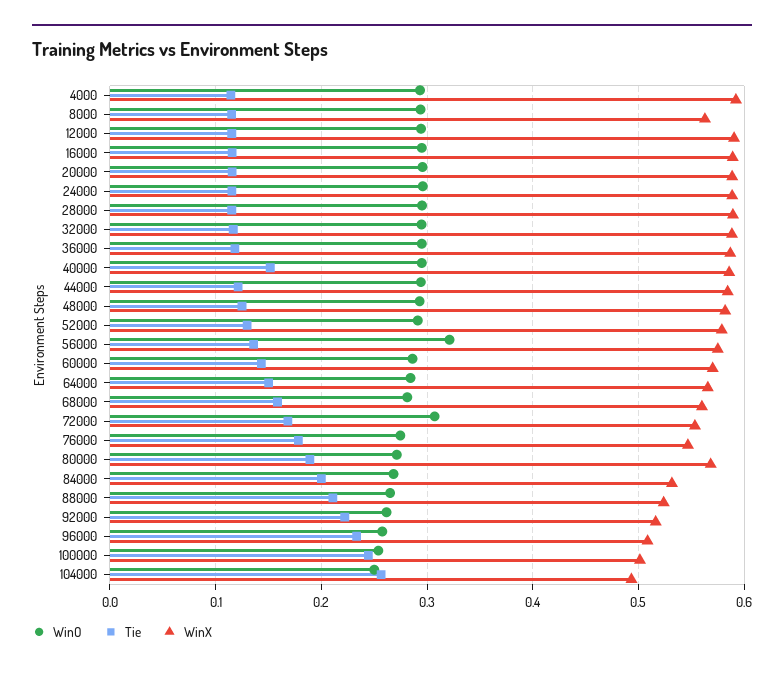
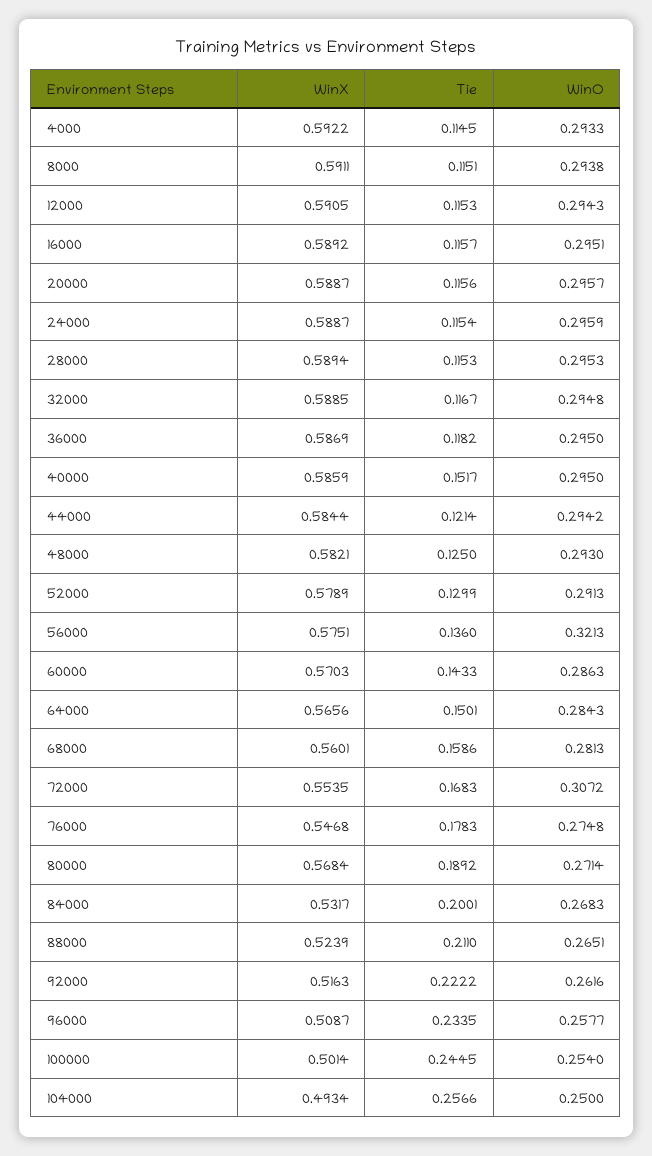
  {
    "WinO": {
      "4000": 0.2933,
      "8000": 0.2938,
      "12000": 0.2943,
      "16000": 0.2951,
      "20000": 0.2957,
      "24000": 0.2959,
      "28000": 0.2953,
      "32000": 0.2948,
      "36000": 0.295,
      "40000": 0.295,
      "44000": 0.2942,
      "48000": 0.293,
      "52000": 0.2913,
      "56000": 0.3213,
      "60000": 0.2863,
      "64000": 0.2843,
      "68000": 0.2813,
      "72000": 0.3072,
      "76000": 0.2748,
      "80000": 0.2714,
      "84000": 0.2683,
      "88000": 0.2651,
      "92000": 0.2616,
      "96000": 0.2577,
      "100000": 0.254,
      "104000": 0.25
    },
    "Tie": {
      "4000": 0.1145,
      "8000": 0.1151,
      "12000": 0.1153,
      "16000": 0.1157,
      "20000": 0.1156,
      "24000": 0.1154,
      "28000": 0.1153,
      "32000": 0.1167,
      "36000": 0.1182,
      "40000": 0.1517,
      "44000": 0.1214,
      "48000": 0.125,
      "52000": 0.1299,
      "56000": 0.136,
      "60000": 0.1433,
      "64000": 0.1501,
      "68000": 0.1586,
      "72000": 0.1683,
      "76000": 0.1783,
      "80000": 0.1892,
      "84000": 0.2001,
      "88000": 0.211,
      "92000": 0.2222,
      "96000": 0.2335,
      "100000": 0.2445,
      "104000": 0.2566
    },
    "WinX": {
      "4000": 0.5922,
-     "8000": 0.56,
+     "8000": 0.5911,
      "12000": 0.5905,
      "16000": 0.5892,
      "20000": 0.5887,
      "24000": 0.5887,
      "28000": 0.5894,
      "32000": 0.5885,
      "36000": 0.5869,
      "40000": 0.5859,
      "44000": 0.5844,
      "48000": 0.5821,
      "52000": 0.5789,
      "56000": 0.5751,
      "60000": 0.5703,
      "64000": 0.5656,
      "68000": 0.5601,
      "72000": 0.5535,
      "76000": 0.5468,
      "80000": 0.5684,
      "84000": 0.5317,
      "88000": 0.5239,
      "92000": 0.5163,
      "96000": 0.5087,
      "100000": 0.5014,
      "104000": 0.4934
    }
  }

